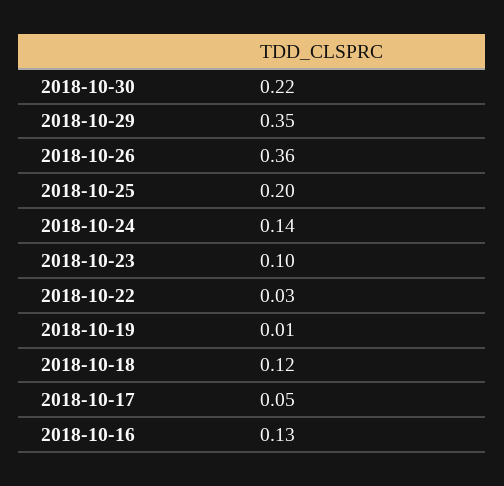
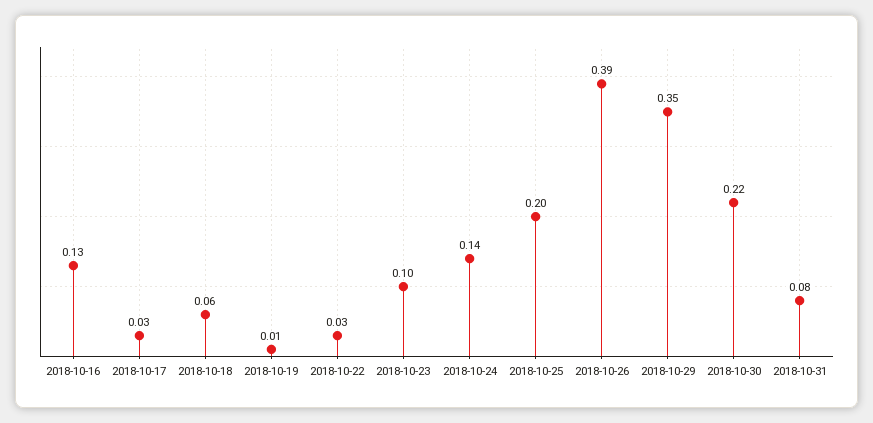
  {
    "2018-10-30": 0.22,
    "2018-10-29": 0.35,
-   "2018-10-26": 0.36,
+   "2018-10-26": 0.39,
    "2018-10-25": 0.2,
    "2018-10-24": 0.14,
    "2018-10-23": 0.1,
    "2018-10-22": 0.03,
    "2018-10-19": 0.01,
-   "2018-10-18": 0.12,
+   "2018-10-18": 0.06,
-   "2018-10-17": 0.05,
+   "2018-10-17": 0.03,
-   "2018-10-16": 0.13
+   "2018-10-16": 0.13,
+   "2018-10-31": 0.08
  }

